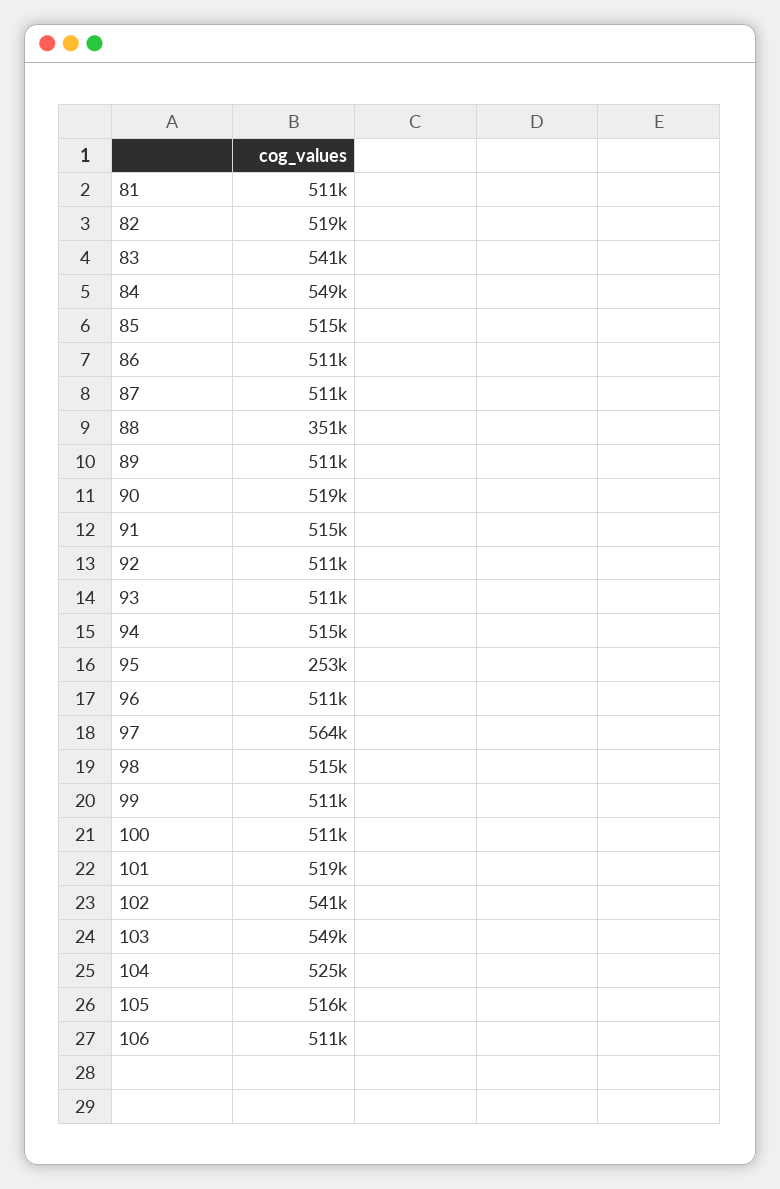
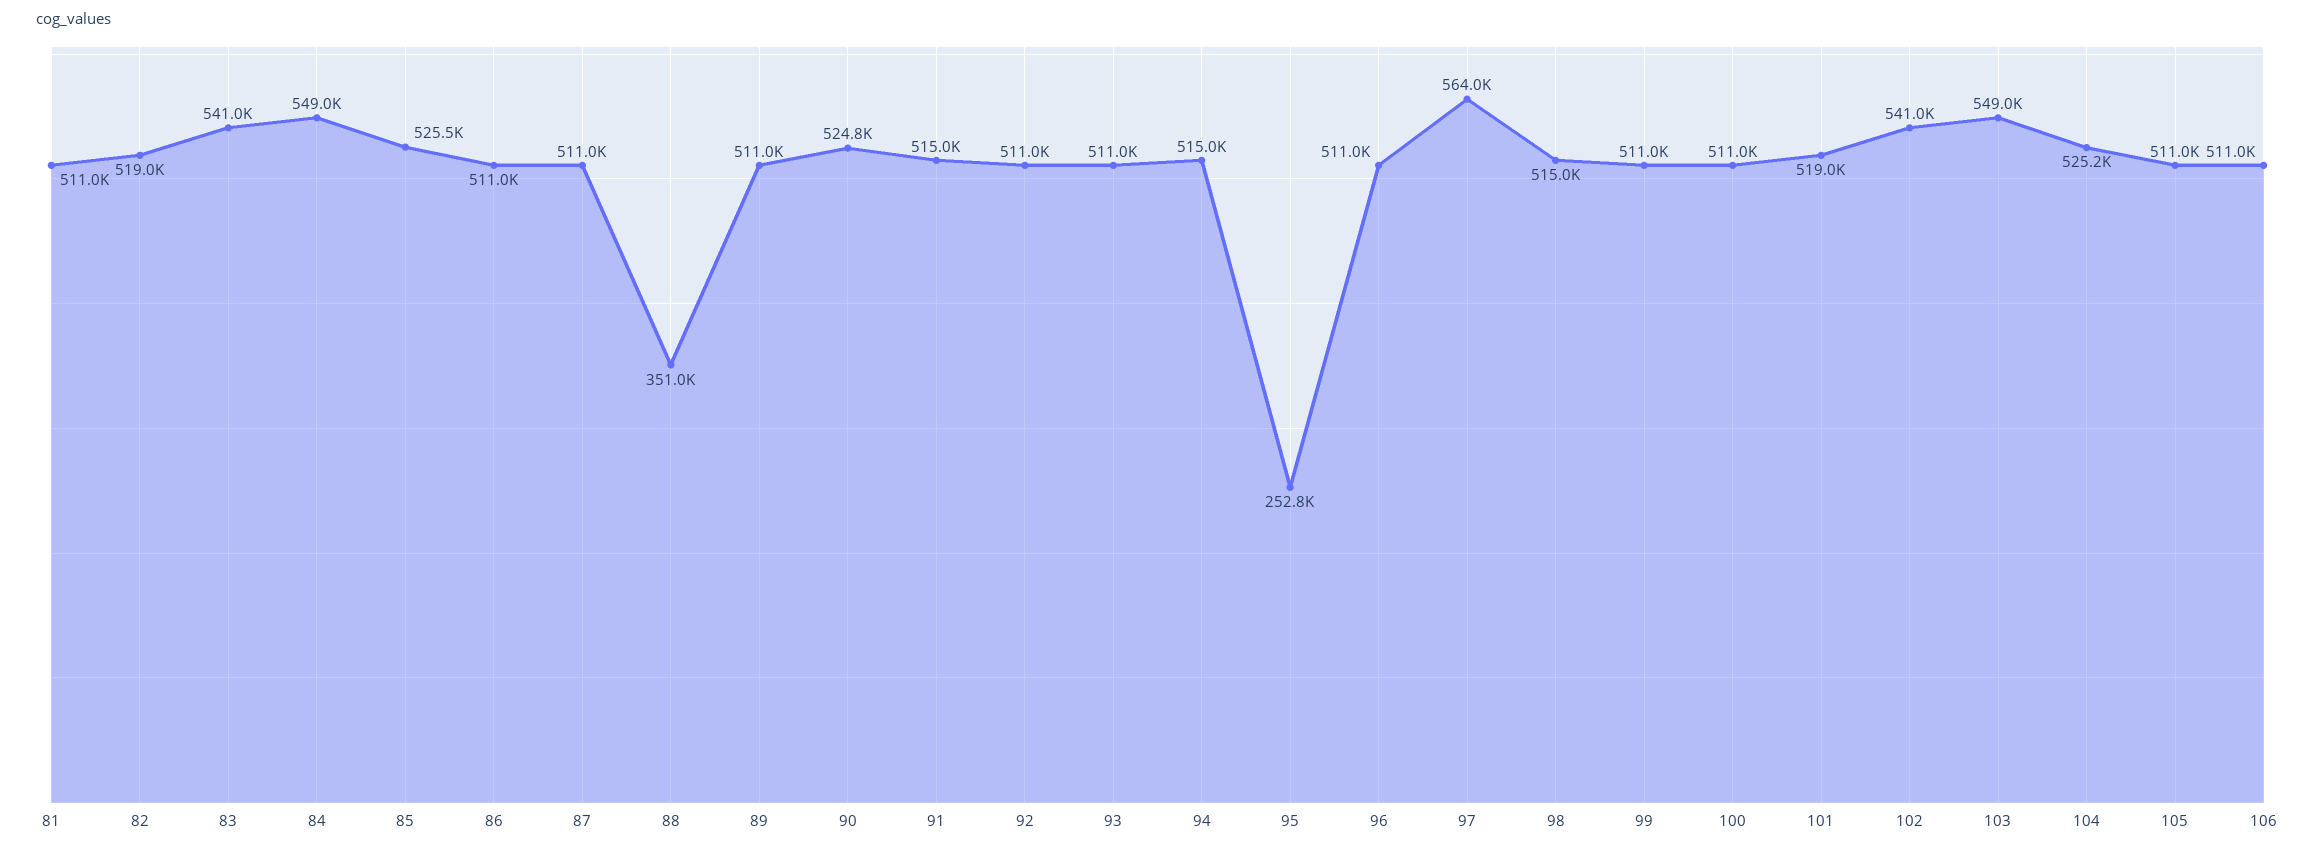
  {
    "81": 511000,
    "82": 519000,
    "83": 541000,
    "84": 549000,
-   "85": 515000,
+   "85": 525500,
    "86": 511000,
    "87": 511000,
    "88": 351000,
    "89": 511000,
-   "90": 519000,
+   "90": 524800,
    "91": 515000,
    "92": 511000,
    "93": 511000,
    "94": 515000,
    "95": 252800,
    "96": 511000,
    "97": 564000,
    "98": 515000,
    "99": 511000,
    "100": 511000,
    "101": 519000,
    "102": 541000,
    "103": 549000,
    "104": 525200,
-   "105": 516000,
+   "105": 511000,
    "106": 511000
  }

